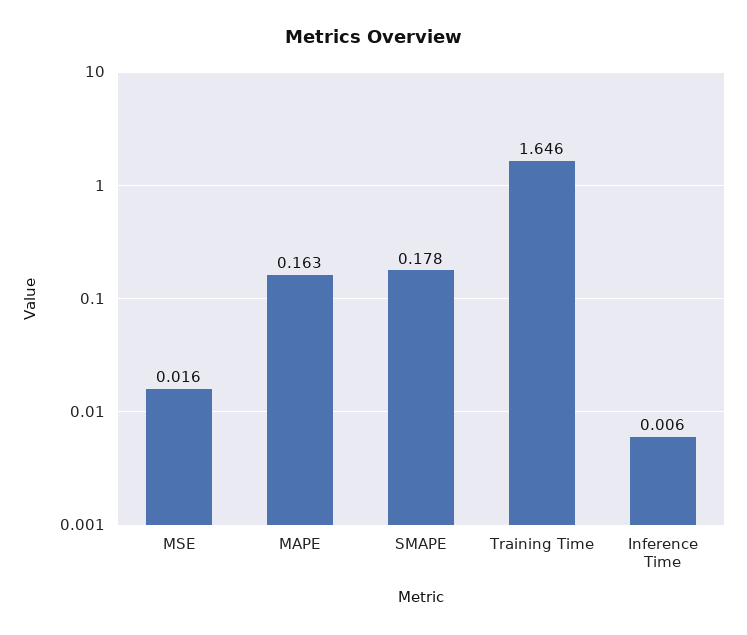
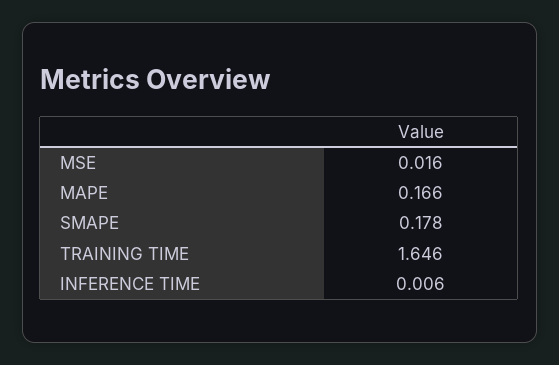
  {
    "MSE": 0.016,
-   "MAPE": 0.163,
+   "MAPE": 0.166,
    "SMAPE": 0.178,
    "Training Time": 1.646,
    "Inference Time": 0.006
  }

